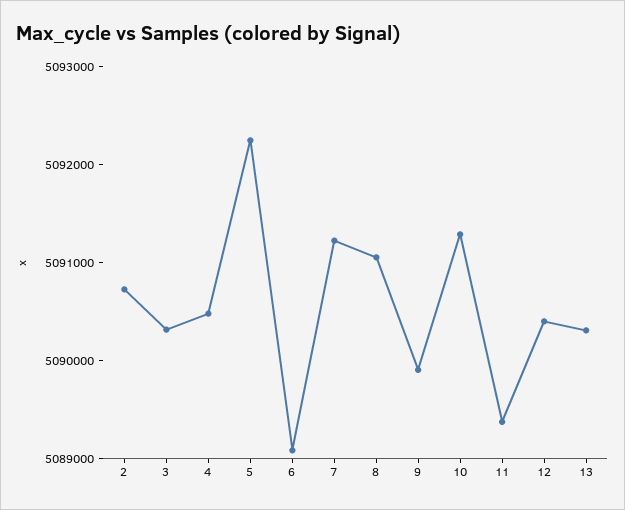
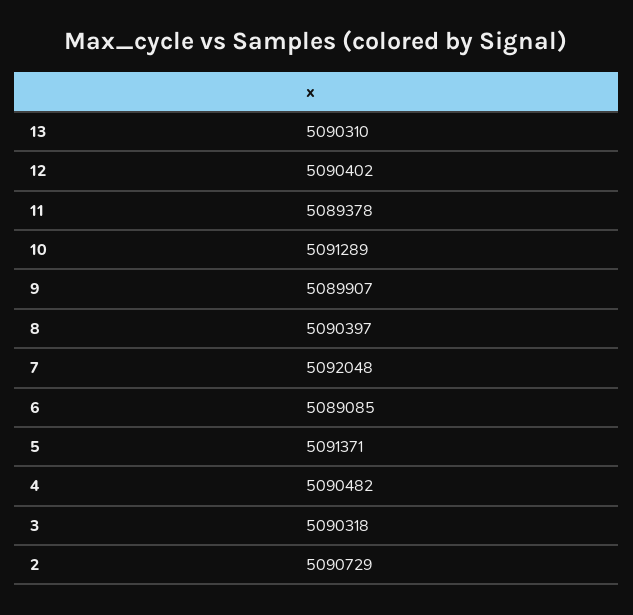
  {
    "2": 5090729,
    "3": 5090318,
    "4": 5090482,
-   "5": 5092200,
+   "5": 5091371,
    "6": 5089085,
-   "7": 5091200,
+   "7": 5092048,
-   "8": 5091000,
+   "8": 5090397,
    "9": 5089907,
    "10": 5091289,
    "11": 5089378,
    "12": 5090402,
    "13": 5090310
  }

